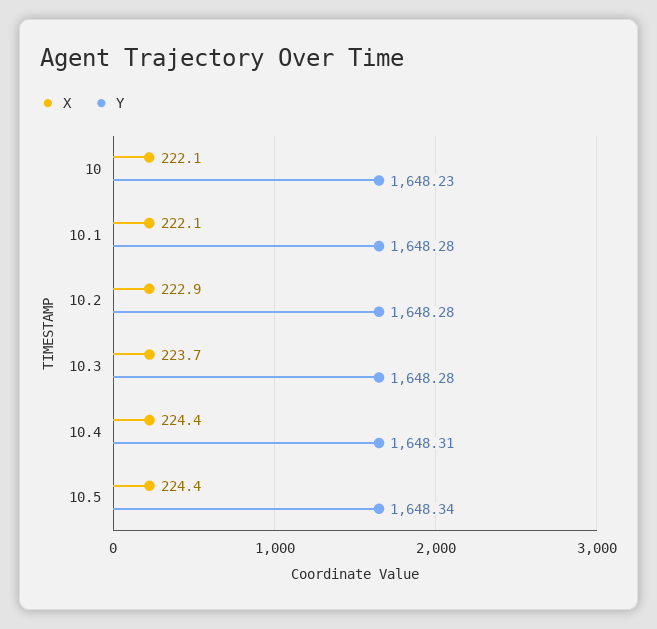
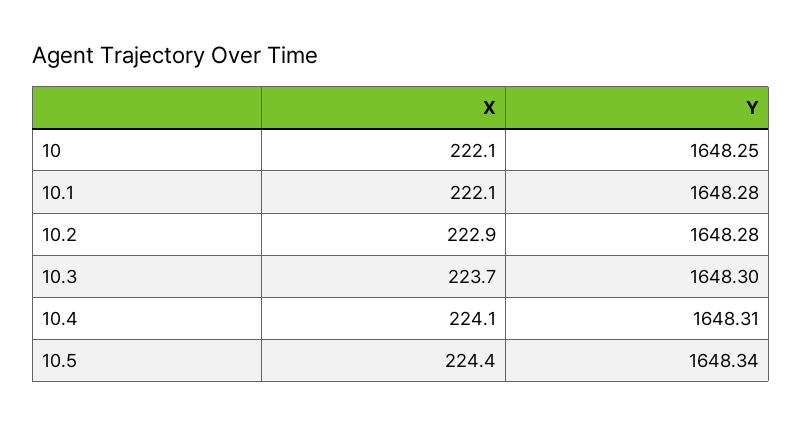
  {
    "X": {
      "10": 222.1,
      "10.1": 222.1,
      "10.2": 222.9,
      "10.3": 223.7,
-     "10.4": 224.4,
+     "10.4": 224.1,
      "10.5": 224.4
    },
    "Y": {
-     "10": 1648.23,
+     "10": 1648.25,
      "10.1": 1648.28,
      "10.2": 1648.28,
-     "10.3": 1648.28,
+     "10.3": 1648.3,
      "10.4": 1648.31,
      "10.5": 1648.34
    }
  }

